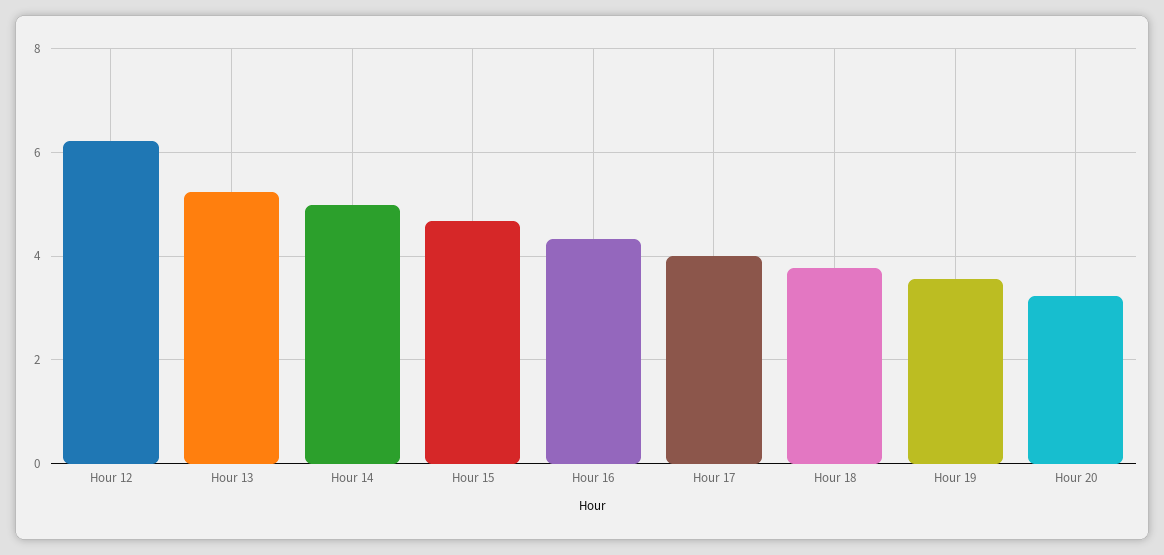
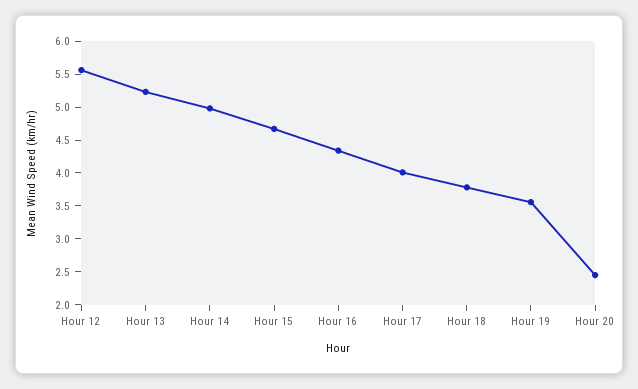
  {
-   "Hour 12": 6.2,
+   "Hour 12": 5.5,
    "Hour 13": 5.2,
    "Hour 14": 5,
    "Hour 15": 4.6,
    "Hour 16": 4.4,
    "Hour 17": 4,
    "Hour 18": 3.8,
    "Hour 19": 3.6,
-   "Hour 20": 3.2
+   "Hour 20": 2.5
  }

